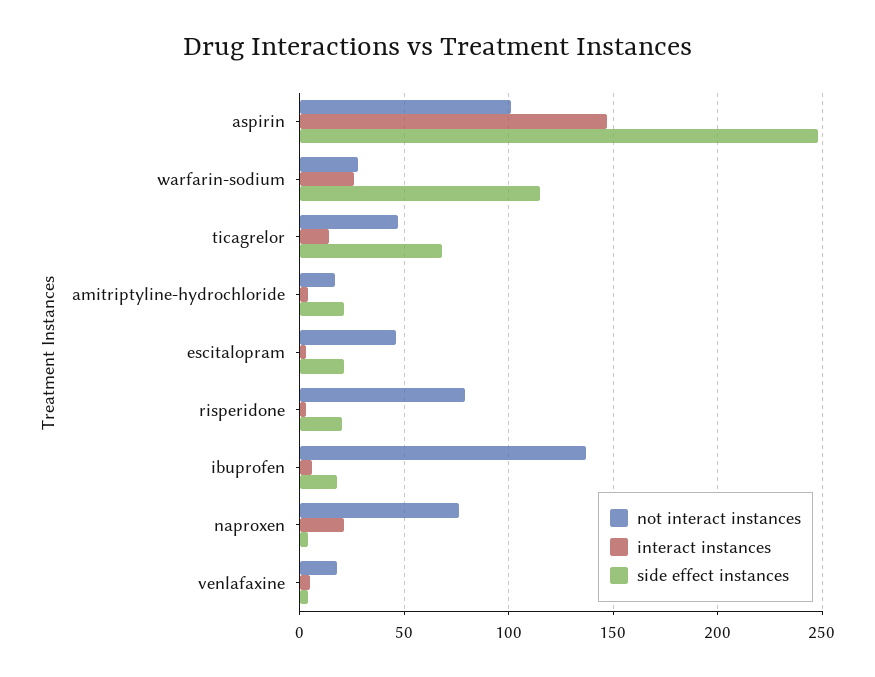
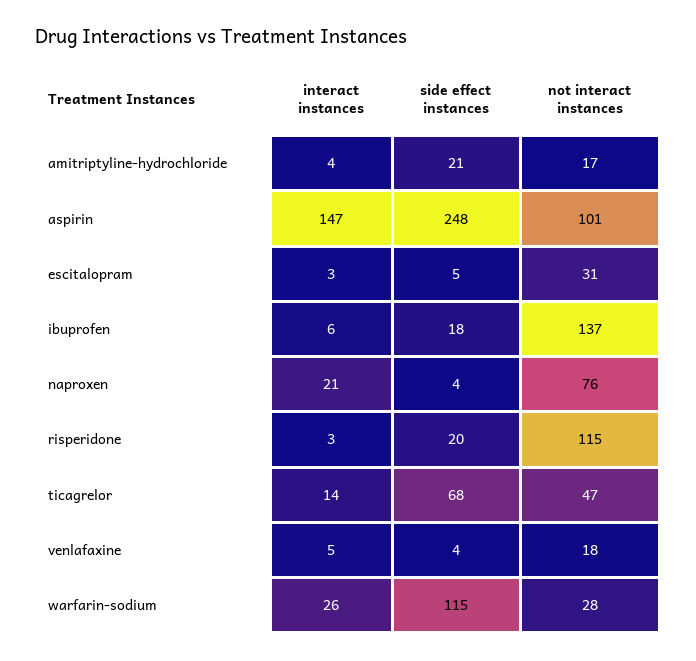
  {
    "not interact instances": {
      "aspirin": 101,
      "warfarin-sodium": 28,
      "ticagrelor": 47,
      "amitriptyline-hydrochloride": 17,
-     "escitalopram": 45,
+     "escitalopram": 31,
-     "risperidone": 80,
+     "risperidone": 115,
      "ibuprofen": 137,
      "naproxen": 76,
      "venlafaxine": 18
    },
    "interact instances": {
      "aspirin": 147,
      "warfarin-sodium": 26,
      "ticagrelor": 14,
      "amitriptyline-hydrochloride": 4,
      "escitalopram": 3,
      "risperidone": 3,
      "ibuprofen": 6,
      "naproxen": 21,
      "venlafaxine": 5
    },
    "side effect instances": {
      "aspirin": 248,
      "warfarin-sodium": 115,
      "ticagrelor": 68,
      "amitriptyline-hydrochloride": 21,
-     "escitalopram": 20,
+     "escitalopram": 5,
      "risperidone": 20,
      "ibuprofen": 18,
      "naproxen": 4,
      "venlafaxine": 4
    }
  }

